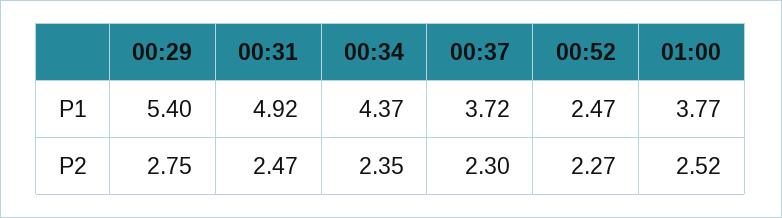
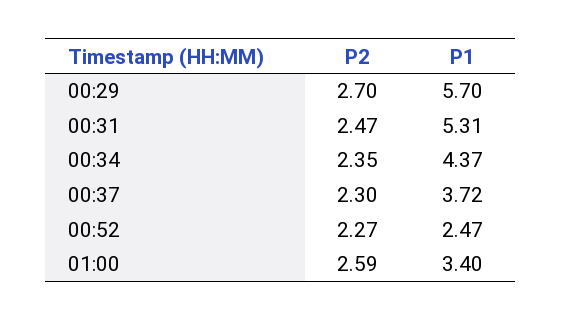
  {
    "00:29": {
-     "P1": 5.4,
+     "P1": 5.7,
-     "P2": 2.75
+     "P2": 2.7
    },
    "00:31": {
-     "P1": 4.92,
+     "P1": 5.31,
      "P2": 2.47
    },
    "00:34": {
      "P1": 4.37,
      "P2": 2.35
    },
    "00:37": {
      "P1": 3.72,
      "P2": 2.3
    },
    "00:52": {
      "P1": 2.47,
      "P2": 2.27
    },
    "01:00": {
-     "P1": 3.77,
+     "P1": 3.4,
-     "P2": 2.52
+     "P2": 2.59
    }
  }

